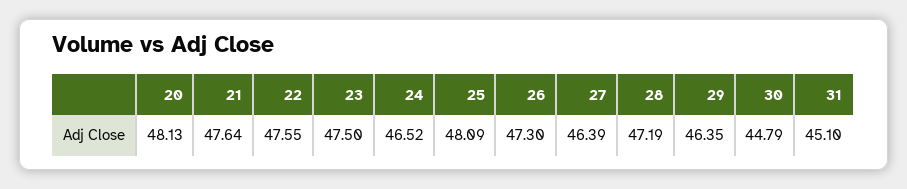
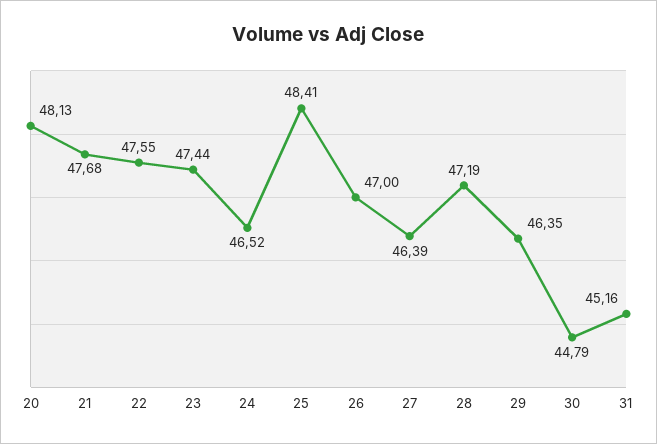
  {
    "20": 48.13,
-   "21": 47.64,
+   "21": 47.68,
    "22": 47.55,
-   "23": 47.5,
+   "23": 47.44,
    "24": 46.52,
-   "25": 48.09,
+   "25": 48.41,
-   "26": 47.3,
+   "26": 47,
    "27": 46.39,
    "28": 47.19,
    "29": 46.35,
    "30": 44.79,
-   "31": 45.1
+   "31": 45.16
  }

